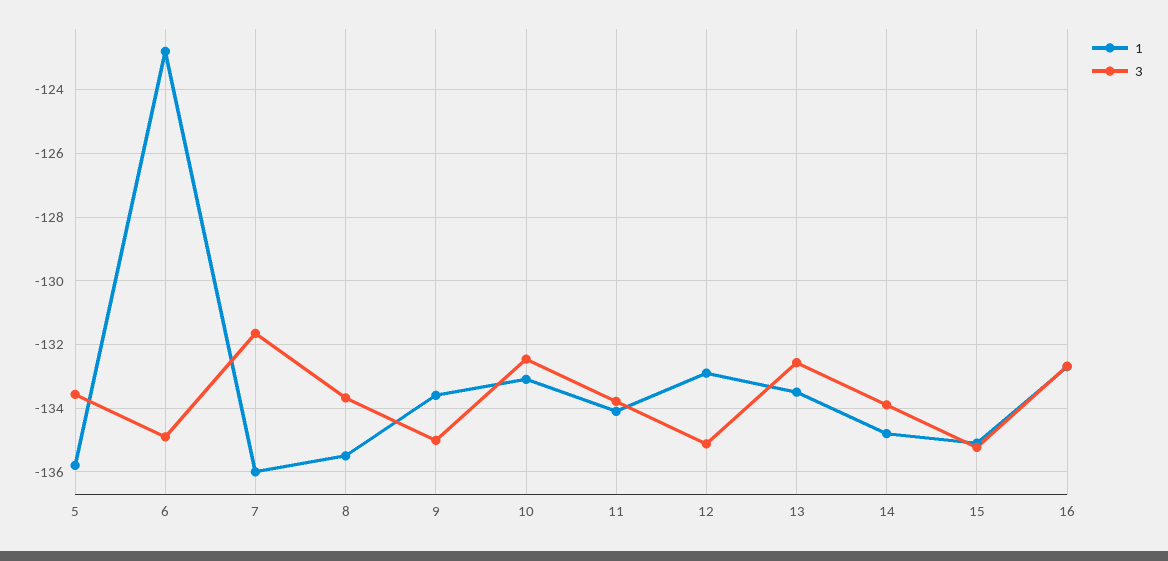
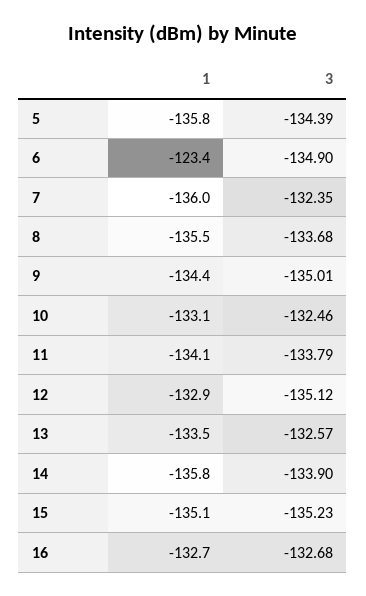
  {
    "1": {
      "5": -135.8,
-     "6": -122.8,
+     "6": -123.4,
      "7": -136,
      "8": -135.5,
-     "9": -133.6,
+     "9": -134.4,
      "10": -133.1,
      "11": -134.1,
      "12": -132.9,
      "13": -133.5,
-     "14": -134.8,
+     "14": -135.8,
      "15": -135.1,
      "16": -132.7
    },
    "3": {
-     "5": -133.6,
+     "5": -134.39,
      "6": -134.9,
-     "7": -131.6,
+     "7": -132.35,
      "8": -133.68,
      "9": -135.01,
      "10": -132.46,
      "11": -133.79,
      "12": -135.12,
      "13": -132.57,
      "14": -133.9,
      "15": -135.23,
      "16": -132.68
    }
  }

